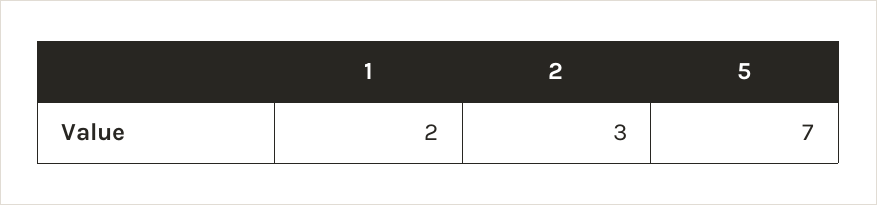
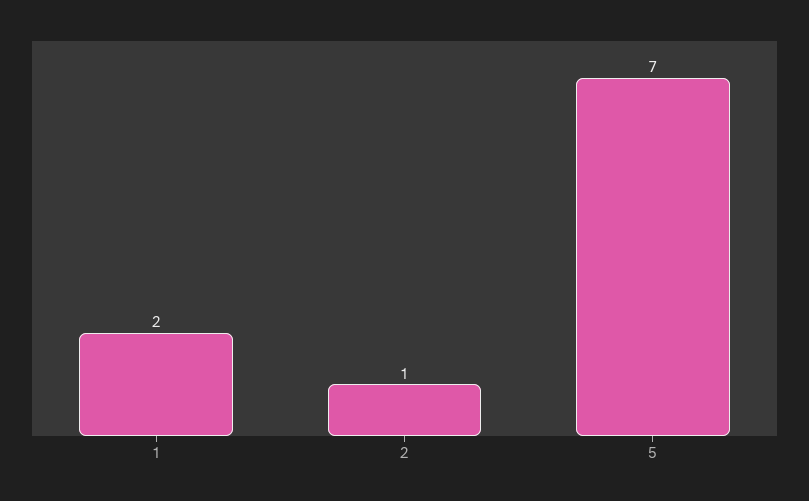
  {
    "1": 2,
-   "2": 3,
+   "2": 1,
    "5": 7
  }

